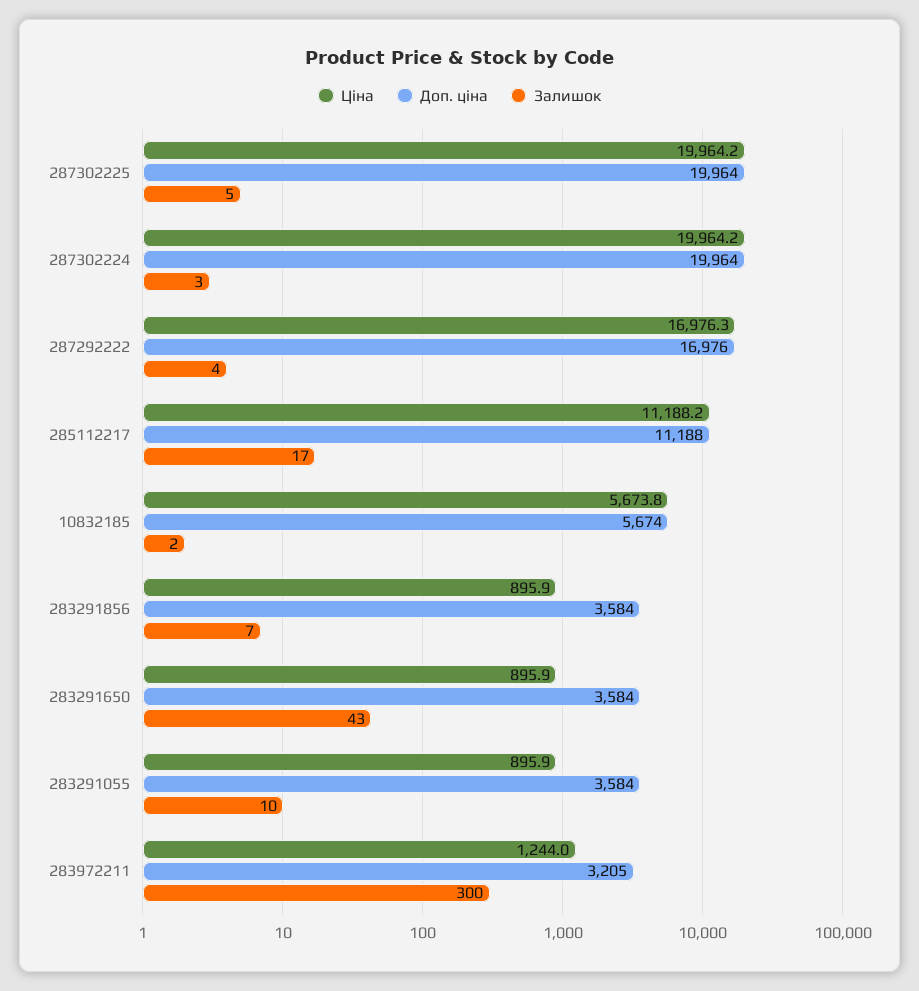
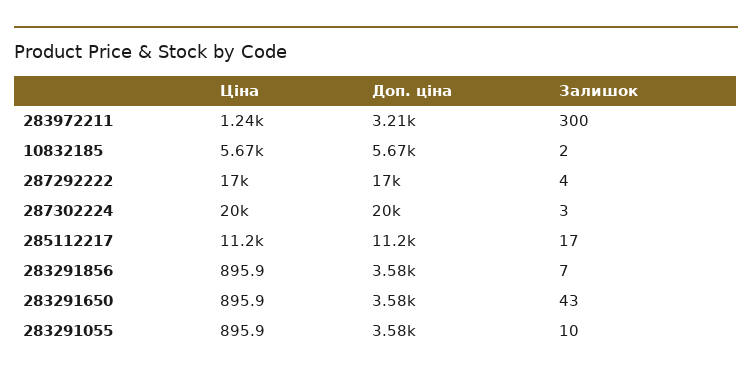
  {
    "Ціна": {
-     "287302225": 19964.2,
      "287302224": 19964.2,
      "287292222": 16976.3,
      "285112217": 11188.2,
      "10832185": 5673.8,
      "283291856": 895.9,
      "283291650": 895.9,
      "283291055": 895.9,
      "283972211": 1244
    },
    "Доп. ціна": {
-     "287302225": 19964,
      "287302224": 19964,
      "287292222": 16976,
      "285112217": 11188,
      "10832185": 5674,
      "283291856": 3584,
      "283291650": 3584,
      "283291055": 3584,
      "283972211": 3205
    },
    "Залишок": {
-     "287302225": 5,
      "287302224": 3,
      "287292222": 4,
      "285112217": 17,
      "10832185": 2,
      "283291856": 7,
      "283291650": 43,
      "283291055": 10,
      "283972211": 300
    }
  }

